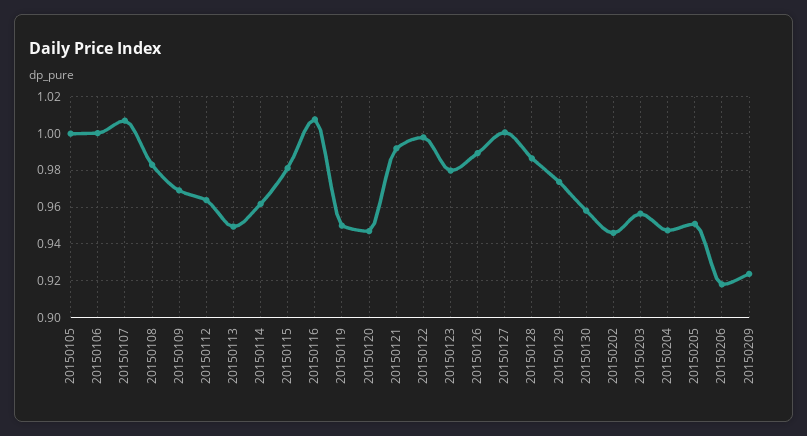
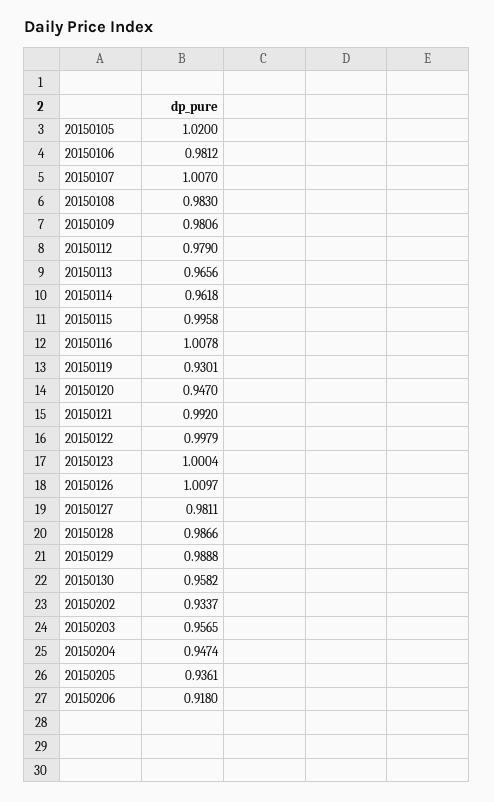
  {
-   "20150105": 1,
+   "20150105": 1.02,
-   "20150106": 1,
+   "20150106": 0.9812,
    "20150107": 1.007,
    "20150108": 0.983,
-   "20150109": 0.97,
+   "20150109": 0.9806,
-   "20150112": 0.965,
+   "20150112": 0.979,
-   "20150113": 0.95,
+   "20150113": 0.9656,
    "20150114": 0.9618,
-   "20150115": 0.98,
+   "20150115": 0.9958,
    "20150116": 1.0078,
-   "20150119": 0.95,
+   "20150119": 0.9301,
    "20150120": 0.947,
    "20150121": 0.992,
    "20150122": 0.9979,
-   "20150123": 0.98,
+   "20150123": 1.0004,
-   "20150126": 0.99,
+   "20150126": 1.0097,
-   "20150127": 1,
+   "20150127": 0.9811,
    "20150128": 0.9866,
-   "20150129": 0.975,
+   "20150129": 0.9888,
    "20150130": 0.9582,
-   "20150202": 0.945,
+   "20150202": 0.9337,
    "20150203": 0.9565,
    "20150204": 0.9474,
-   "20150205": 0.95,
+   "20150205": 0.9361,
-   "20150206": 0.918,
+   "20150206": 0.918
-   "20150209": 0.925
  }

